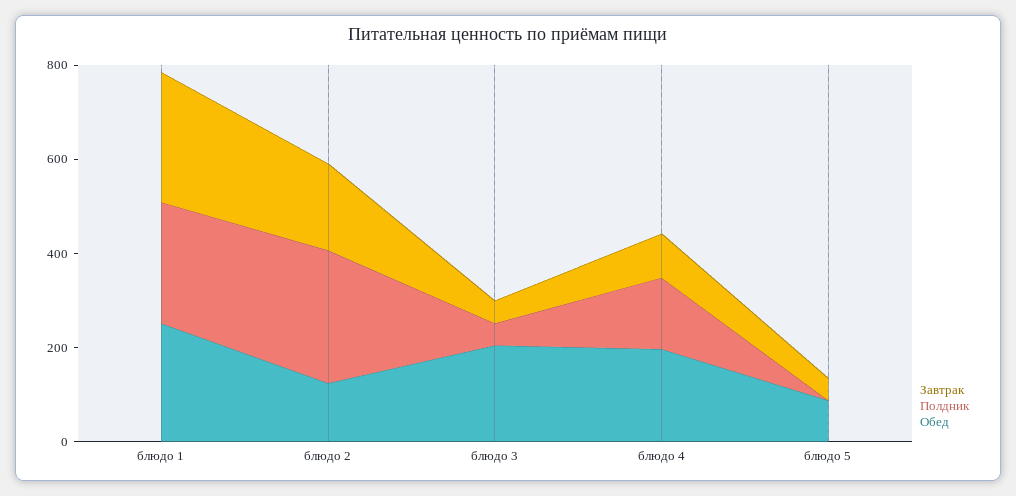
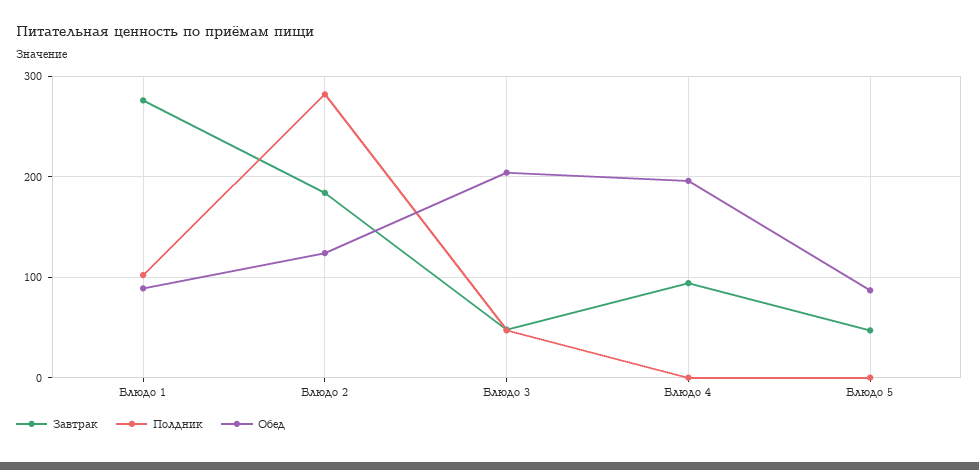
  {
    "Завтрак": {
      "блюдо 1": 280,
      "блюдо 2": 180,
      "блюдо 3": 50,
      "блюдо 4": 90,
      "блюдо 5": 50
    },
    "Полдник": {
-     "блюдо 1": 250,
+     "блюдо 1": 100,
      "блюдо 2": 280,
      "блюдо 3": 50,
-     "блюдо 4": 150,
+     "блюдо 4": 0,
      "блюдо 5": 0
    },
    "Обед": {
-     "блюдо 1": 250,
+     "блюдо 1": 90,
      "блюдо 2": 120,
      "блюдо 3": 200,
      "блюдо 4": 200,
      "блюдо 5": 90
    }
  }

